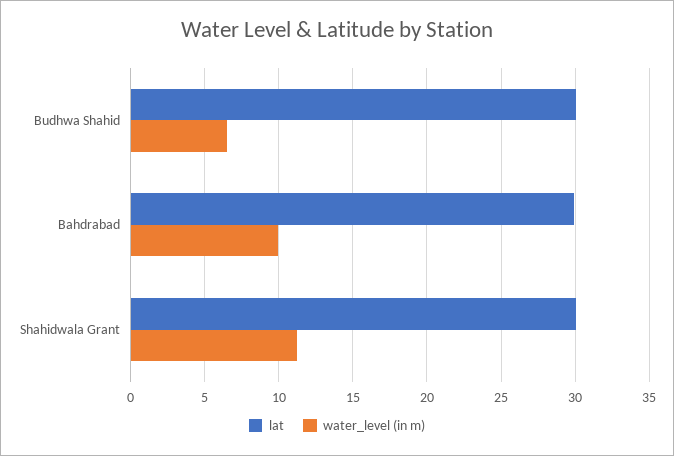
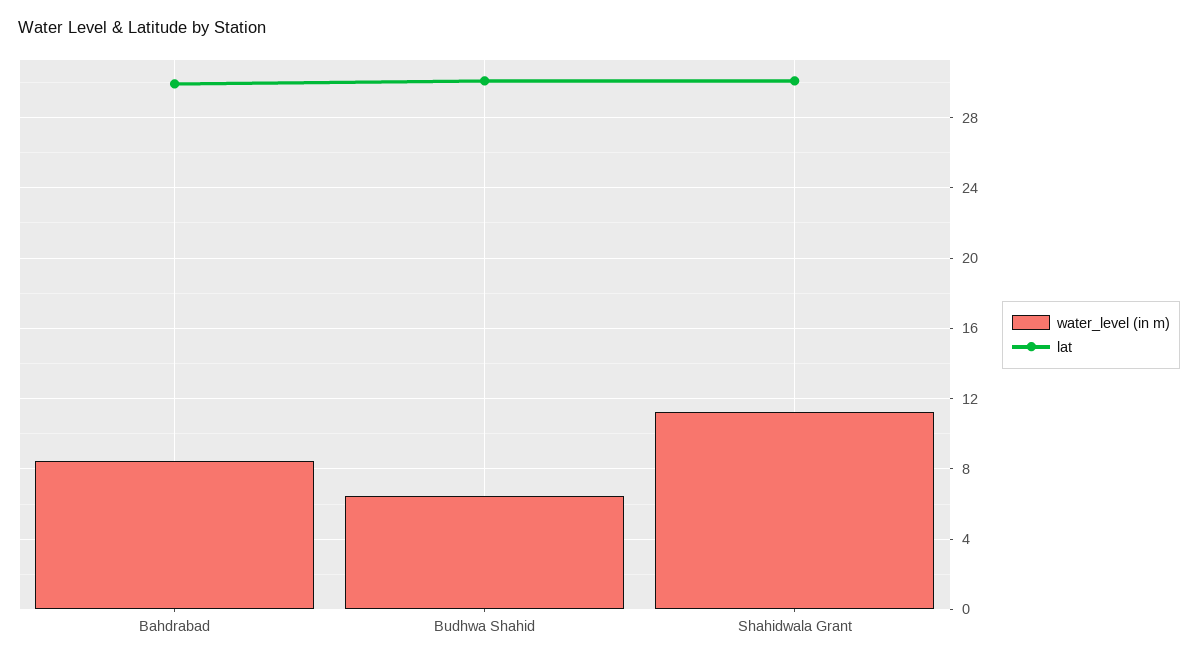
  {
    "lat": {
      "Budhwa Shahid": 30,
      "Bahdrabad": 30,
      "Shahidwala Grant": 30
    },
    "water_level (in m)": {
      "Budhwa Shahid": 6.5,
-     "Bahdrabad": 10,
+     "Bahdrabad": 8.5,
      "Shahidwala Grant": 11.5
    }
  }

